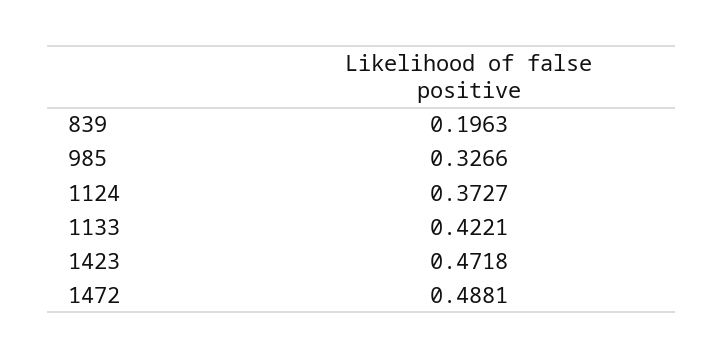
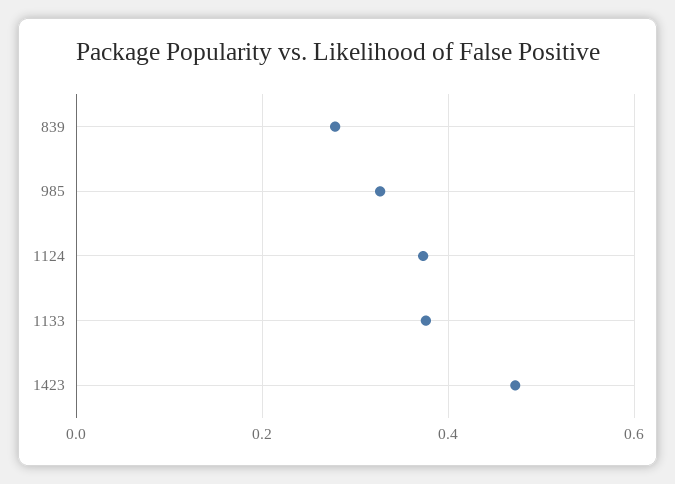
  {
-   "839": 0.1963,
+   "839": 0.28,
    "985": 0.3266,
    "1124": 0.3727,
-   "1133": 0.4221,
+   "1133": 0.38,
-   "1423": 0.4718,
+   "1423": 0.4718
-   "1472": 0.4881
  }

